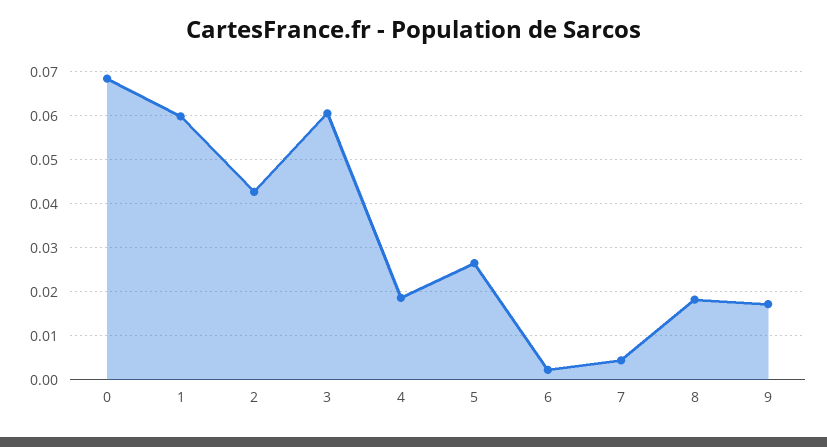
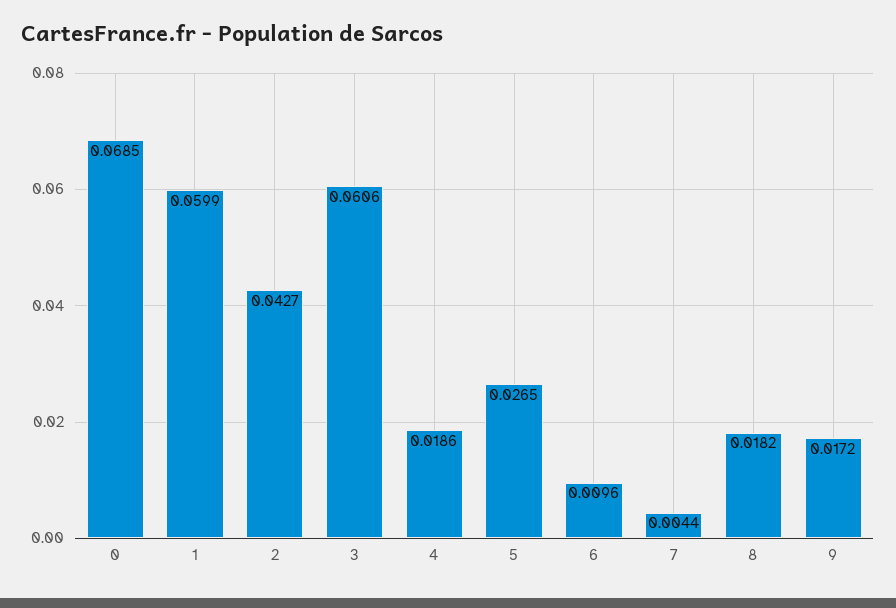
  {
    "0": 0.0685,
    "1": 0.0599,
    "2": 0.0427,
    "3": 0.0606,
    "4": 0.0186,
    "5": 0.0265,
-   "6": 0.002,
+   "6": 0.0096,
    "7": 0.0044,
    "8": 0.0182,
    "9": 0.0172
  }

